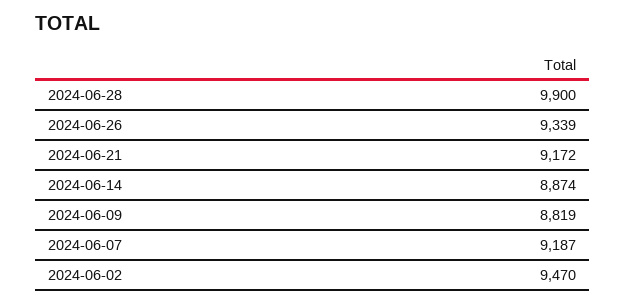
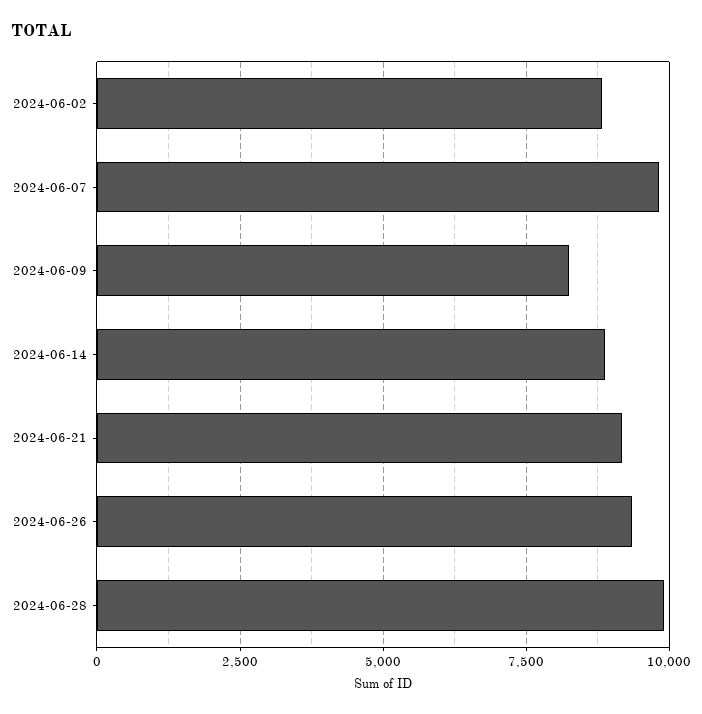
  {
    "2024-06-28": 9900,
    "2024-06-26": 9339,
    "2024-06-21": 9172,
    "2024-06-14": 8874,
-   "2024-06-09": 8819,
+   "2024-06-09": 8250,
-   "2024-06-07": 9187,
+   "2024-06-07": 9750,
-   "2024-06-02": 9470
+   "2024-06-02": 8750
  }

